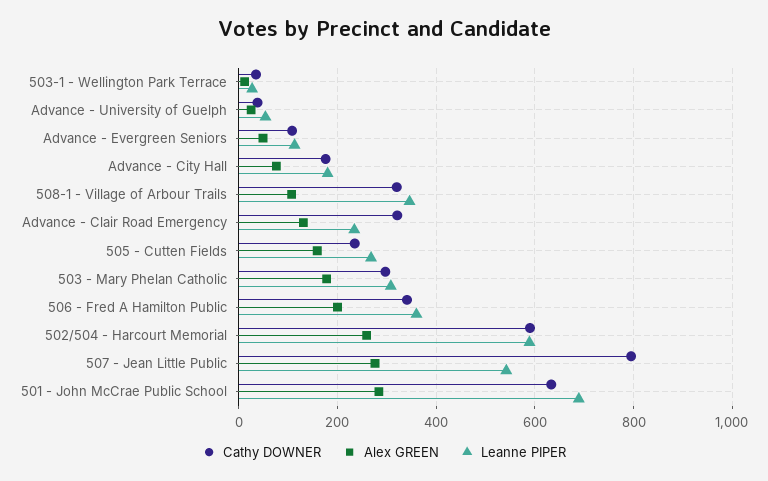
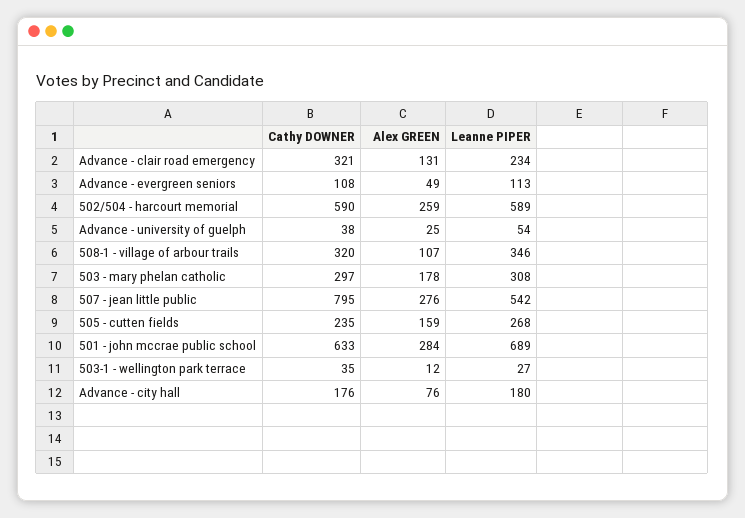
  {
    "Cathy DOWNER": {
      "503-1 - Wellington Park Terrace": 35,
      "Advance - University of Guelph": 38,
      "Advance - Evergreen Seniors": 108,
      "Advance - City Hall": 176,
      "508-1 - Village of Arbour Trails": 320,
      "Advance - Clair Road Emergency": 321,
      "505 - Cutten Fields": 235,
      "503 - Mary Phelan Catholic": 297,
-     "506 - Fred A Hamilton Public": 340,
      "502/504 - Harcourt Memorial": 590,
      "507 - Jean Little Public": 795,
      "501 - John McCrae Public School": 633
    },
    "Alex GREEN": {
      "503-1 - Wellington Park Terrace": 12,
      "Advance - University of Guelph": 25,
      "Advance - Evergreen Seniors": 49,
      "Advance - City Hall": 76,
      "508-1 - Village of Arbour Trails": 107,
      "Advance - Clair Road Emergency": 131,
      "505 - Cutten Fields": 159,
      "503 - Mary Phelan Catholic": 178,
-     "506 - Fred A Hamilton Public": 200,
      "502/504 - Harcourt Memorial": 259,
      "507 - Jean Little Public": 276,
      "501 - John McCrae Public School": 284
    },
    "Leanne PIPER": {
      "503-1 - Wellington Park Terrace": 27,
      "Advance - University of Guelph": 54,
      "Advance - Evergreen Seniors": 113,
      "Advance - City Hall": 180,
      "508-1 - Village of Arbour Trails": 346,
      "Advance - Clair Road Emergency": 234,
      "505 - Cutten Fields": 268,
      "503 - Mary Phelan Catholic": 308,
-     "506 - Fred A Hamilton Public": 360,
      "502/504 - Harcourt Memorial": 589,
      "507 - Jean Little Public": 542,
      "501 - John McCrae Public School": 689
    }
  }

